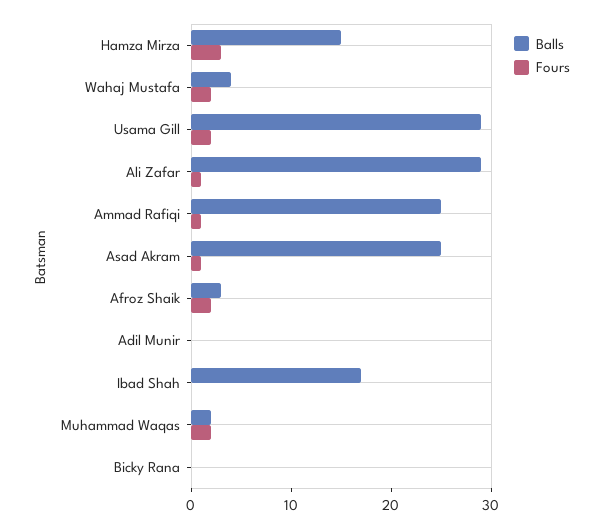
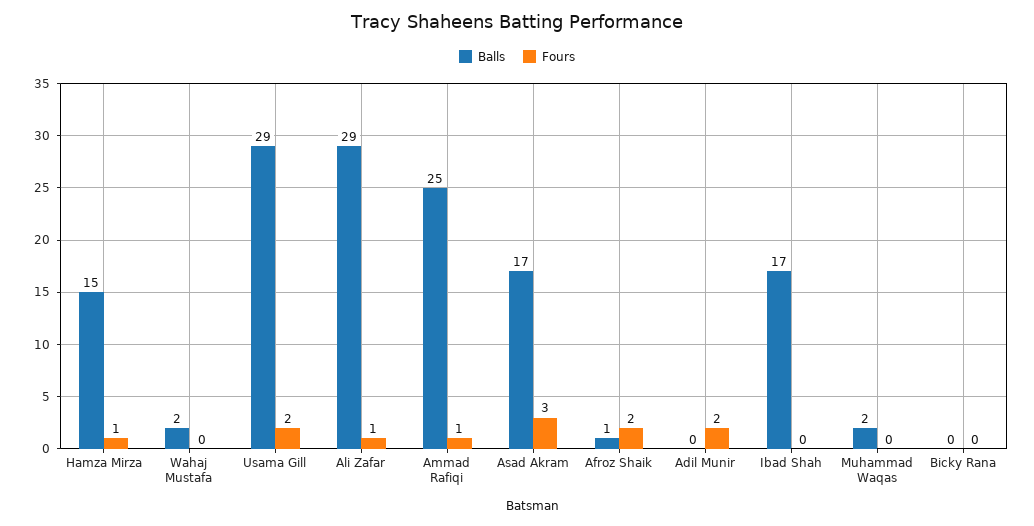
  {
    "Balls": {
      "Hamza Mirza": 15,
-     "Wahaj Mustafa": 4,
+     "Wahaj Mustafa": 2,
      "Usama Gill": 29,
      "Ali Zafar": 29,
      "Ammad Rafiqi": 25,
-     "Asad Akram": 25,
+     "Asad Akram": 17,
-     "Afroz Shaik": 3,
+     "Afroz Shaik": 1,
      "Adil Munir": 0,
      "Ibad Shah": 17,
      "Muhammad Waqas": 2,
      "Bicky Rana": 0
    },
    "Fours": {
-     "Hamza Mirza": 3,
+     "Hamza Mirza": 1,
-     "Wahaj Mustafa": 2,
+     "Wahaj Mustafa": 0,
      "Usama Gill": 2,
      "Ali Zafar": 1,
      "Ammad Rafiqi": 1,
-     "Asad Akram": 1,
+     "Asad Akram": 3,
      "Afroz Shaik": 2,
-     "Adil Munir": 0,
+     "Adil Munir": 2,
      "Ibad Shah": 0,
-     "Muhammad Waqas": 2,
+     "Muhammad Waqas": 0,
      "Bicky Rana": 0
    }
  }

